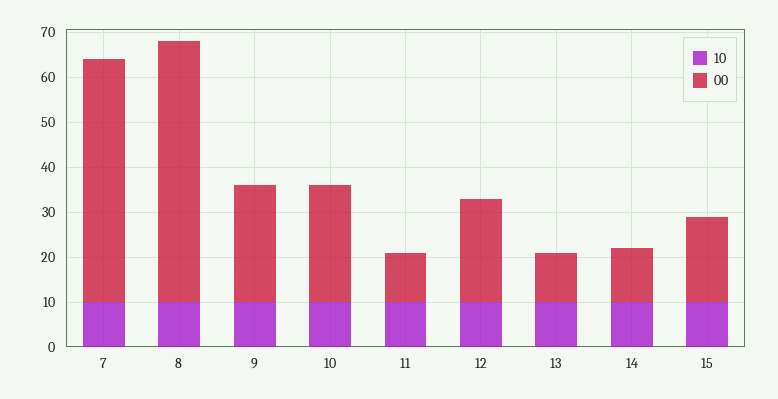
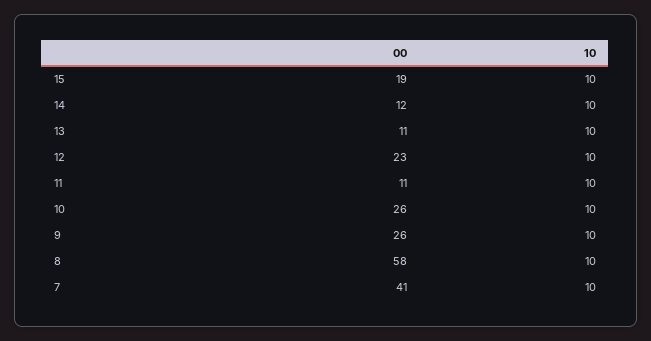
  {
    "10": {
      "7": 10,
      "8": 10,
      "9": 10,
      "10": 10,
      "11": 10,
      "12": 10,
      "13": 10,
      "14": 10,
      "15": 10
    },
    "00": {
-     "7": 55,
+     "7": 41,
      "8": 58,
      "9": 26,
      "10": 26,
      "11": 11,
      "12": 23,
      "13": 11,
      "14": 12,
      "15": 19
    }
  }

